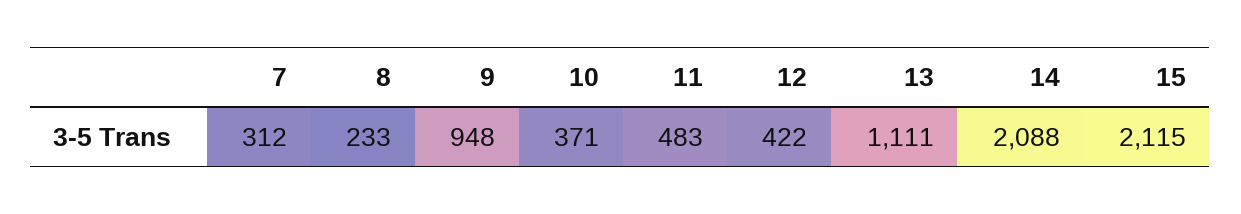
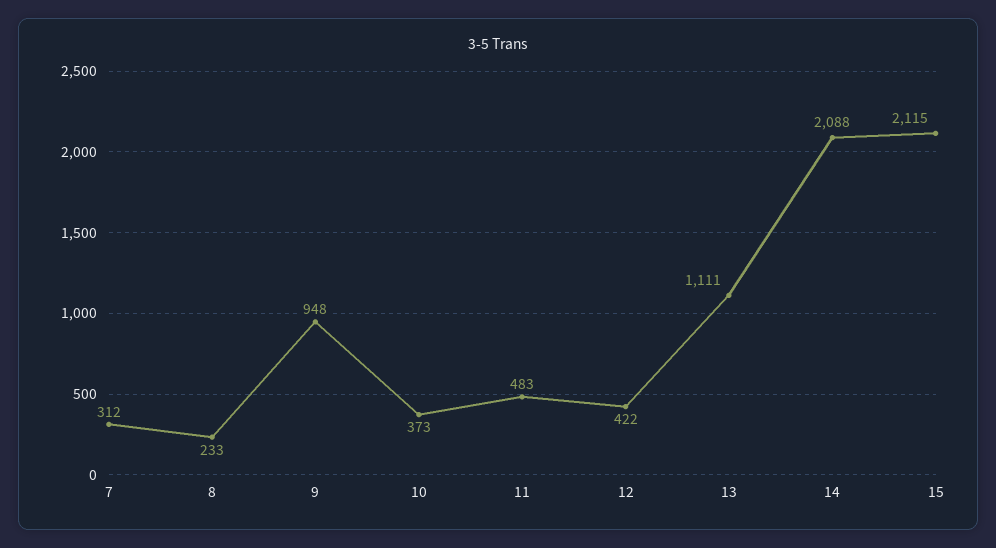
  {
    "7": 312,
    "8": 233,
    "9": 948,
-   "10": 371,
+   "10": 373,
    "11": 483,
    "12": 422,
    "13": 1111,
    "14": 2088,
    "15": 2115
  }

